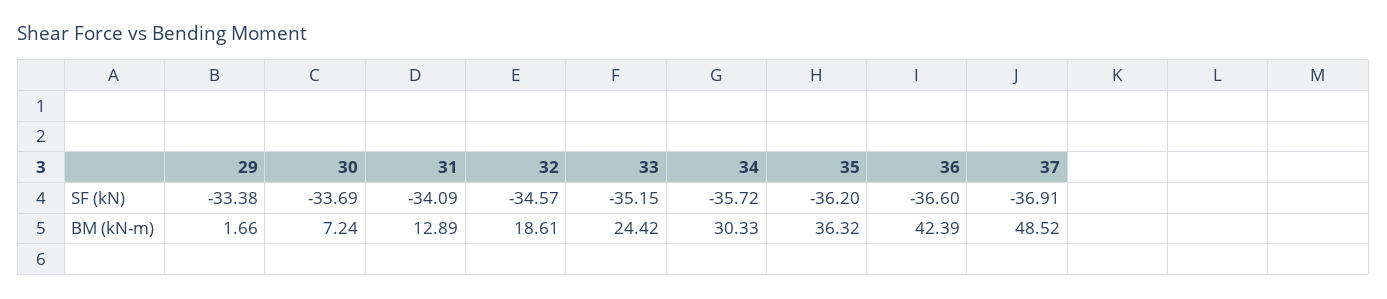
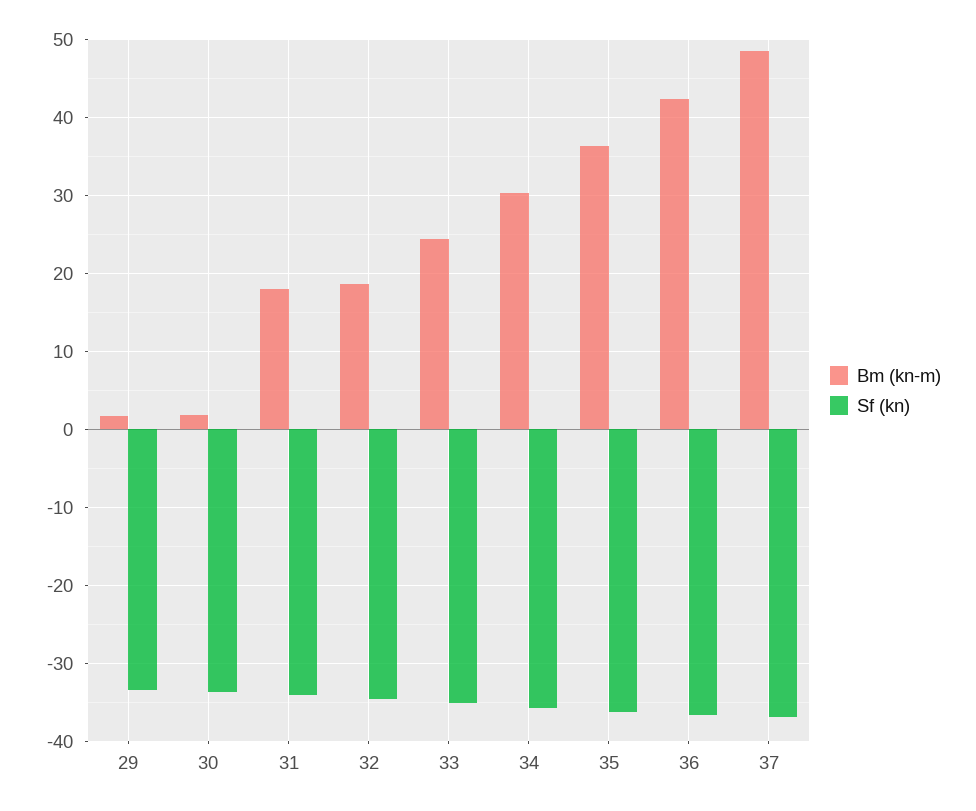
  {
    "SF (kN)": {
      "29": -33.38,
      "30": -33.69,
      "31": -34.09,
      "32": -34.57,
      "33": -35.15,
      "34": -35.72,
      "35": -36.2,
      "36": -36.6,
      "37": -36.91
    },
    "BM (kN-m)": {
      "29": 1.66,
-     "30": 7.24,
+     "30": 2,
-     "31": 12.89,
+     "31": 18,
      "32": 18.61,
      "33": 24.42,
      "34": 30.33,
      "35": 36.32,
      "36": 42.39,
      "37": 48.52
    }
  }

